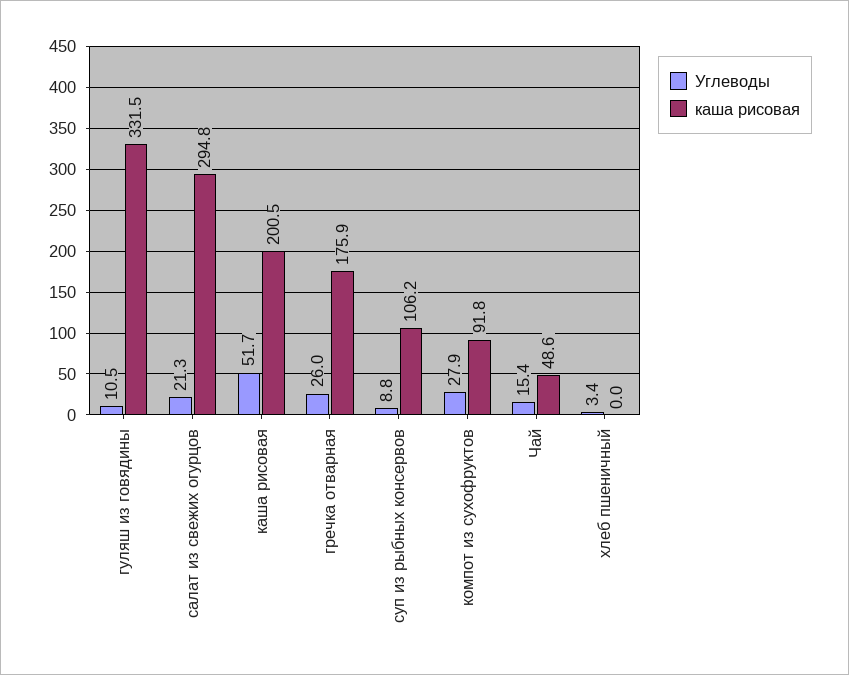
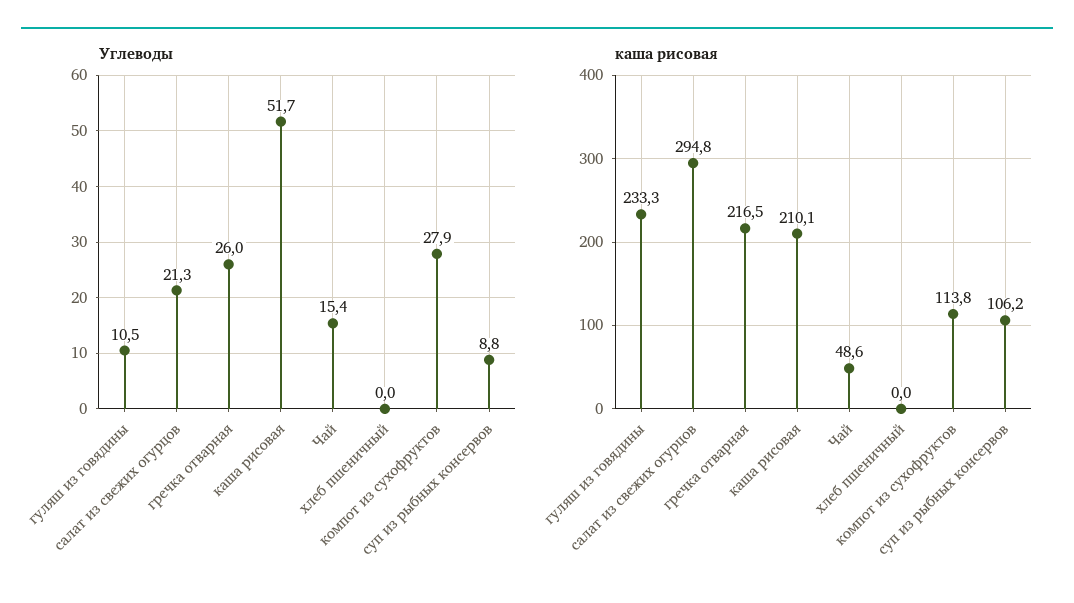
  {
    "Углеводы": {
      "гуляш из говядины": 10.5,
      "салат из свежих огурцов": 21.3,
      "каша рисовая": 51.7,
      "гречка отварная": 26,
      "суп из рыбных консервов": 8.8,
      "компот из сухофруктов": 27.9,
      "Чай": 15.4,
-     "хлеб пшеничный": 3.4
+     "хлеб пшеничный": 0
    },
    "каша рисовая": {
-     "гуляш из говядины": 331.5,
+     "гуляш из говядины": 233.3,
      "салат из свежих огурцов": 294.8,
-     "каша рисовая": 200.5,
+     "каша рисовая": 210.1,
-     "гречка отварная": 175.9,
+     "гречка отварная": 216.5,
      "суп из рыбных консервов": 106.2,
-     "компот из сухофруктов": 91.8,
+     "компот из сухофруктов": 113.8,
      "Чай": 48.6,
      "хлеб пшеничный": 0
    }
  }

